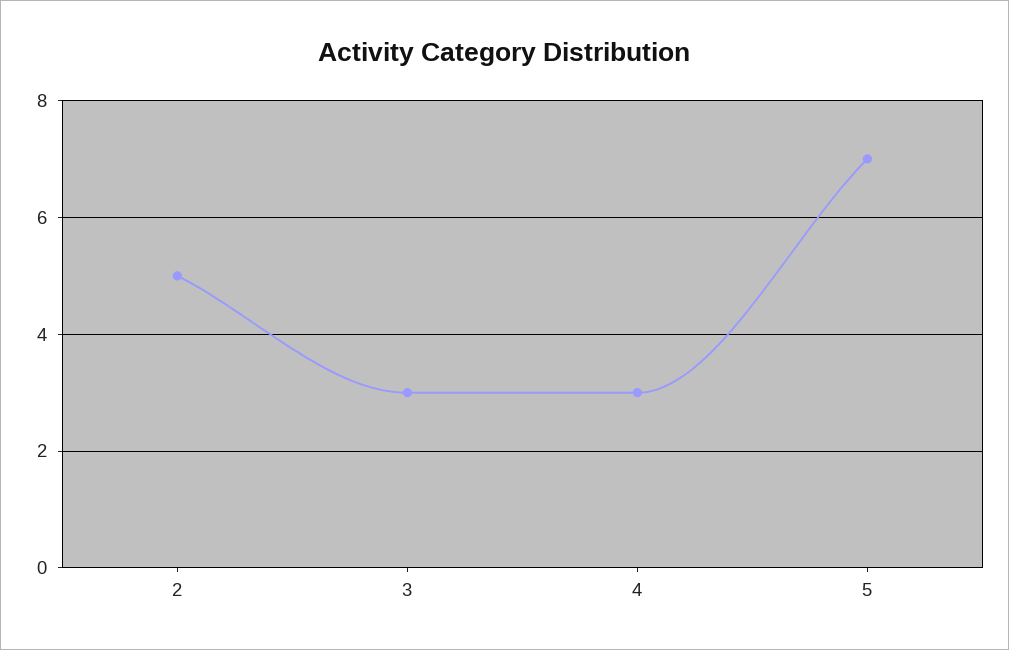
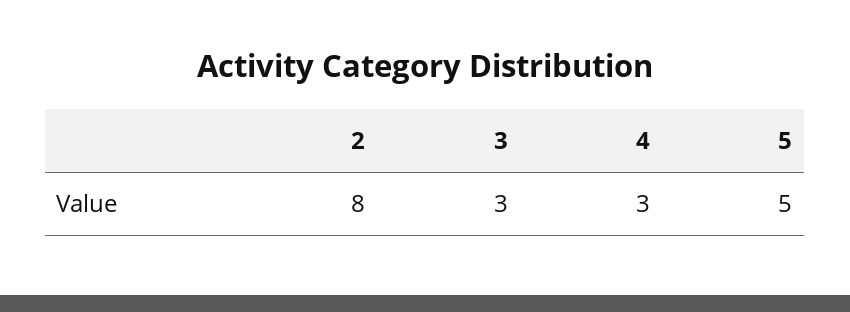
  {
-   "2": 5,
+   "2": 8,
    "3": 3,
    "4": 3,
-   "5": 7
+   "5": 5
  }

